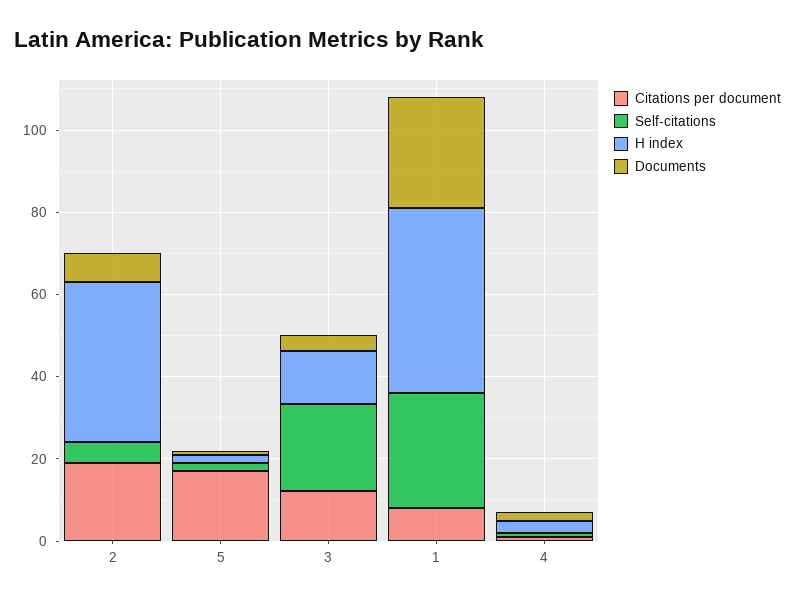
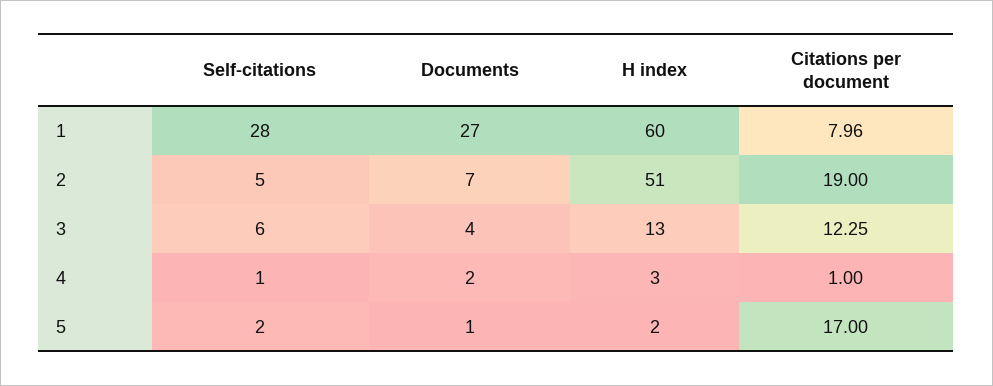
  {
    "Citations per document": {
      "2": 19,
      "5": 17,
      "3": 12.25,
      "1": 7.96,
      "4": 1
    },
    "Self-citations": {
      "2": 5,
      "5": 2,
-     "3": 20,
+     "3": 6,
      "1": 28,
      "4": 1
    },
    "H index": {
-     "2": 40,
+     "2": 51,
      "5": 2,
      "3": 13,
-     "1": 45,
+     "1": 60,
      "4": 3
    },
    "Documents": {
      "2": 7,
      "5": 1,
      "3": 4,
      "1": 27,
      "4": 2
    }
  }

